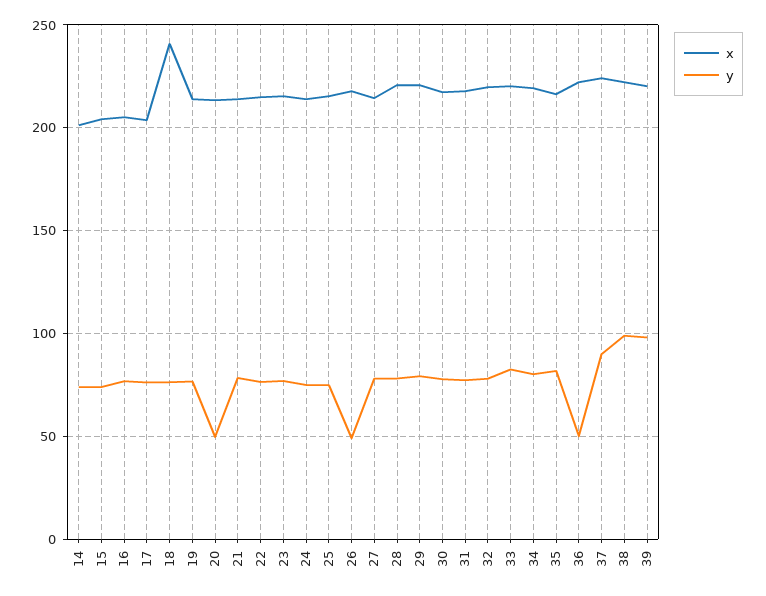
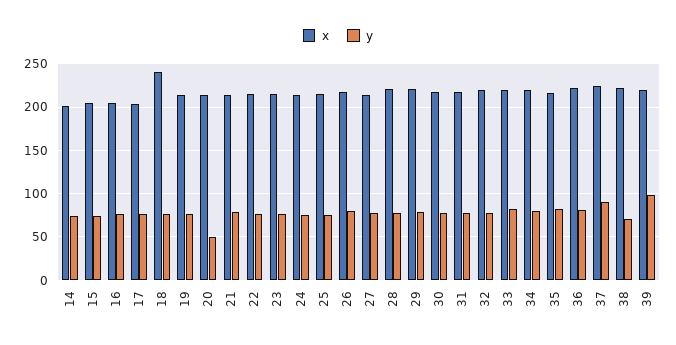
  {
    "x": {
      "14": 200,
      "15": 205,
      "16": 205,
      "17": 205,
      "18": 240,
      "19": 215,
      "20": 215,
      "21": 215,
      "22": 215,
      "23": 215,
      "24": 215,
      "25": 215,
      "26": 220,
      "27": 215,
      "28": 220,
      "29": 220,
      "30": 215,
      "31": 220,
      "32": 220,
      "33": 220,
      "34": 220,
      "35": 215,
      "36": 220,
      "37": 225,
      "38": 220,
      "39": 220
    },
    "y": {
      "14": 75,
      "15": 75,
      "16": 75,
      "17": 75,
      "18": 75,
      "19": 75,
      "20": 50,
      "21": 80,
      "22": 75,
      "23": 75,
      "24": 75,
      "25": 75,
-     "26": 50,
+     "26": 80,
      "27": 80,
      "28": 80,
      "29": 80,
      "30": 80,
      "31": 75,
      "32": 80,
      "33": 85,
      "34": 80,
      "35": 80,
-     "36": 50,
+     "36": 80,
      "37": 90,
-     "38": 100,
+     "38": 70,
      "39": 100
    }
  }

